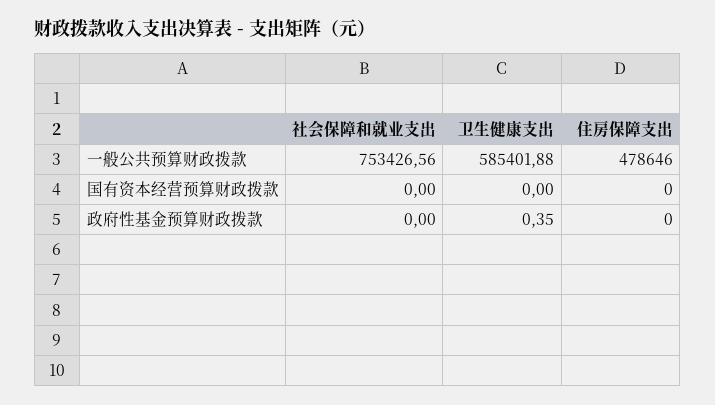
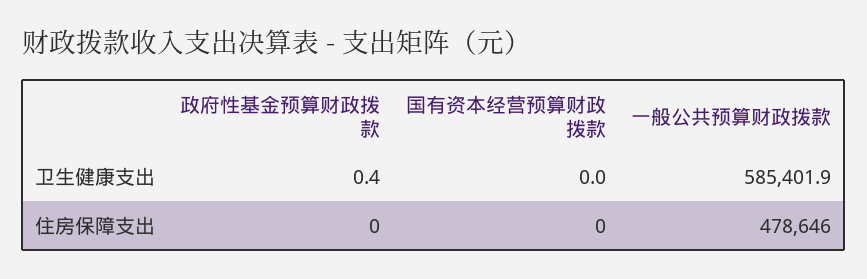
  {
-   "社会保障和就业支出": {
-     "一般公共预算财政拨款": 753426.56,
-     "国有资本经营预算财政拨款": 0,
-     "政府性基金预算财政拨款": 0
-   },
    "卫生健康支出": {
      "一般公共预算财政拨款": 585401.88,
      "国有资本经营预算财政拨款": 0,
      "政府性基金预算财政拨款": 0.35
    },
    "住房保障支出": {
      "一般公共预算财政拨款": 478646,
      "国有资本经营预算财政拨款": 0,
      "政府性基金预算财政拨款": 0
    }
  }

